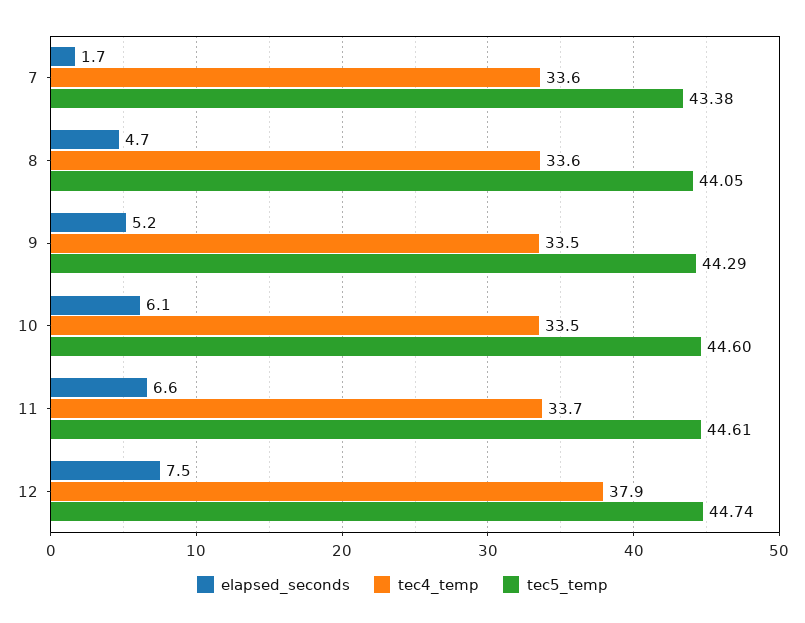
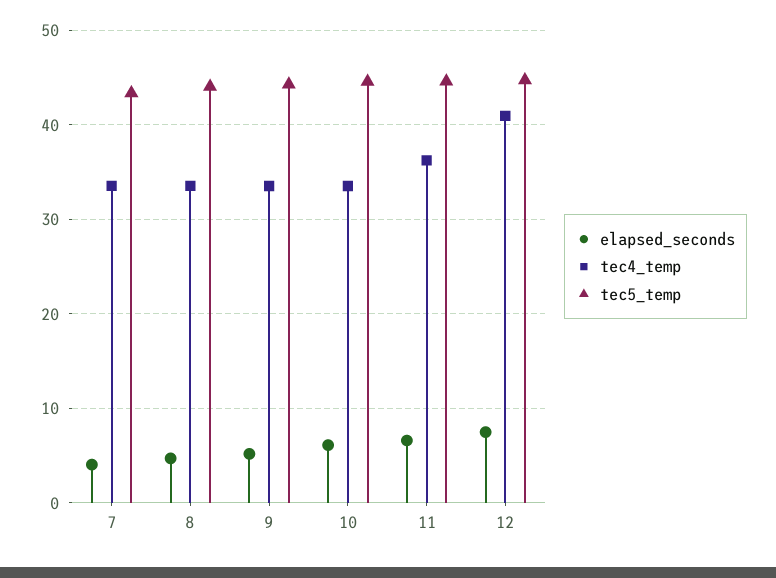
  {
    "elapsed_seconds": {
-     "7": 1.7,
+     "7": 4,
      "8": 4.7,
      "9": 5.2,
      "10": 6.1,
      "11": 6.6,
      "12": 7.5
    },
    "tec4_temp": {
      "7": 33.6,
      "8": 33.6,
      "9": 33.5,
      "10": 33.5,
-     "11": 33.7,
+     "11": 36,
-     "12": 37.9
+     "12": 41
    },
    "tec5_temp": {
      "7": 43.38,
      "8": 44.05,
      "9": 44.29,
      "10": 44.6,
      "11": 44.61,
      "12": 44.74
    }
  }

